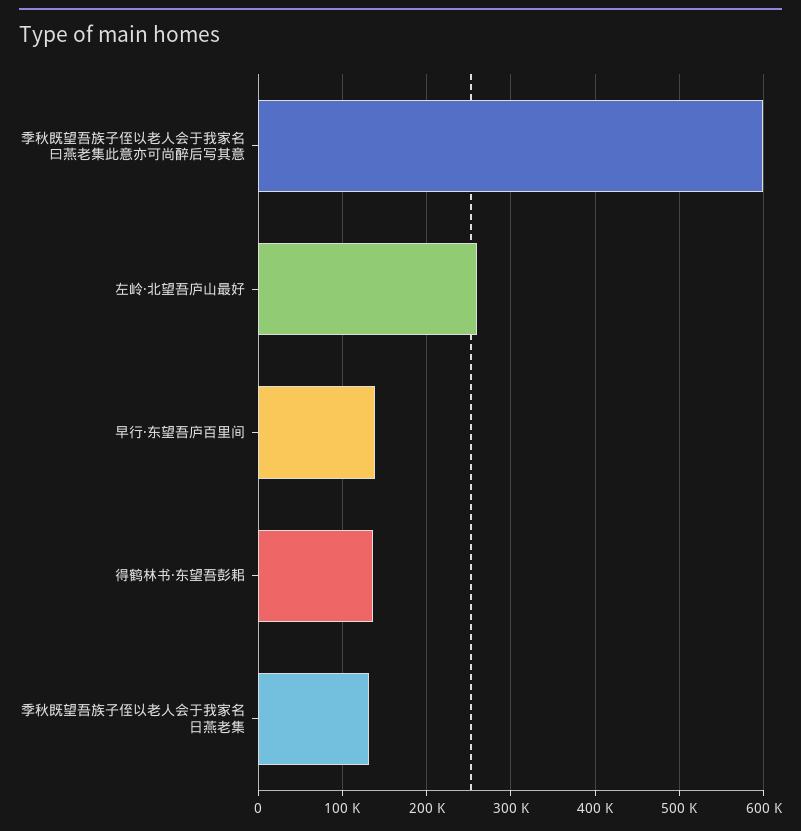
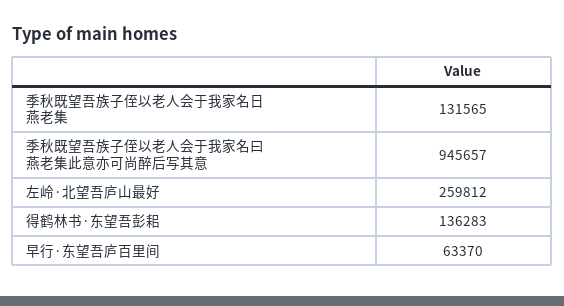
  {
-   "季秋既望吾族子侄以老人会于我家名曰燕老集此意亦可尚醉后写其意": 600000,
+   "季秋既望吾族子侄以老人会于我家名曰燕老集此意亦可尚醉后写其意": 945657,
    "左岭·北望吾庐山最好": 259812,
-   "早行·东望吾庐百里间": 140000,
+   "早行·东望吾庐百里间": 63370,
    "得鹤林书·东望吾彭耜": 136283,
    "季秋既望吾族子侄以老人会于我家名日燕老集": 131565
  }

